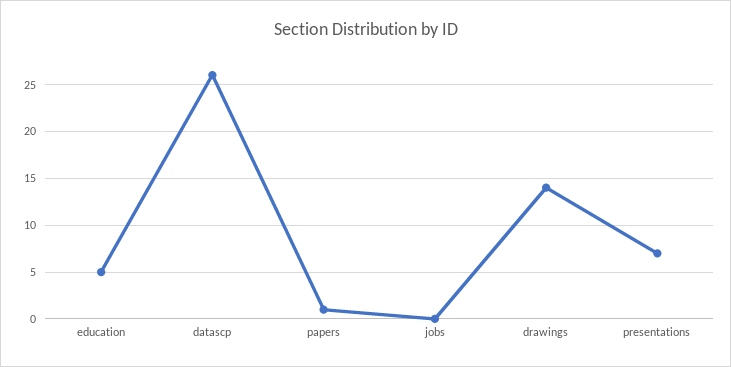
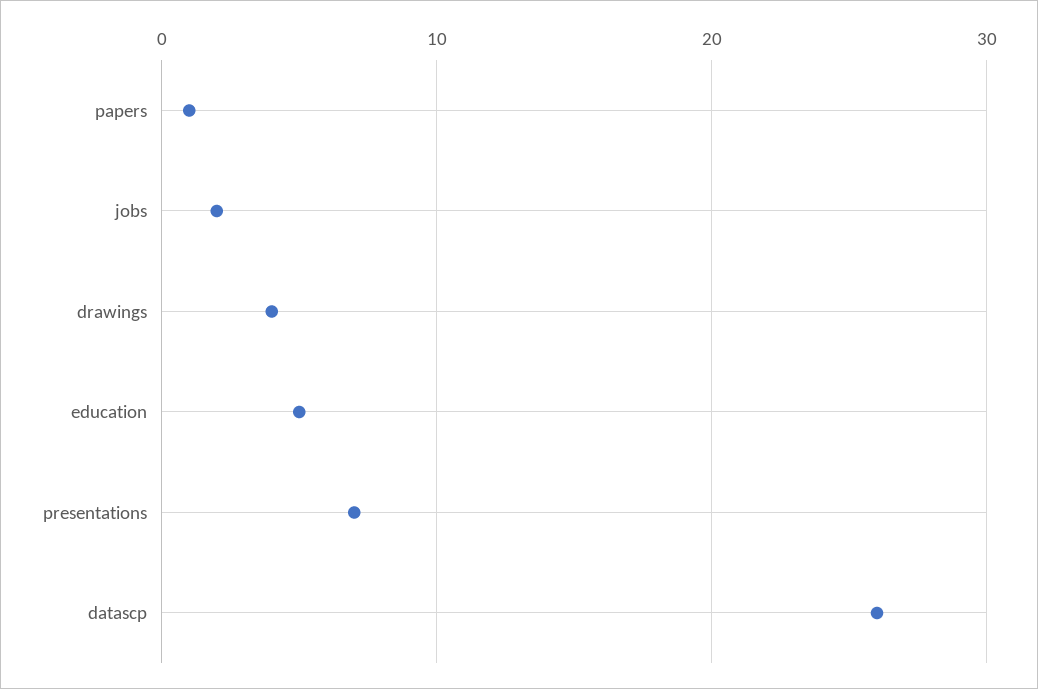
  {
    "education": 5,
    "datascp": 26,
    "papers": 1,
-   "jobs": 0,
+   "jobs": 2,
-   "drawings": 14,
+   "drawings": 4,
    "presentations": 7
  }

